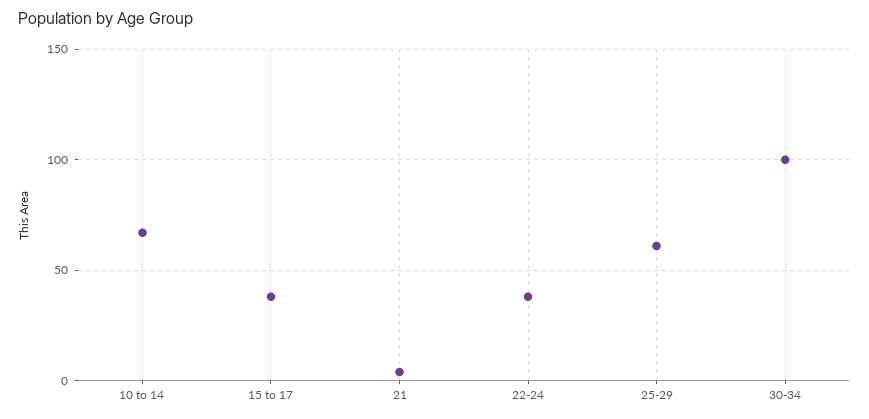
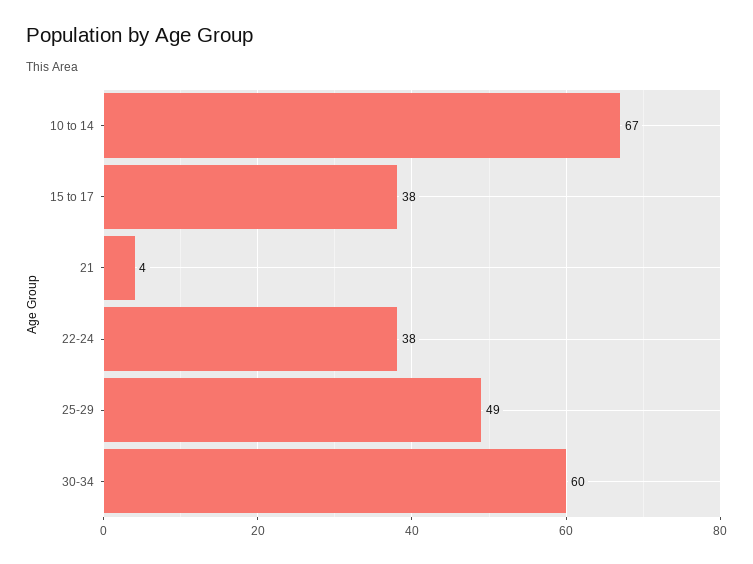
  {
    "10 to 14": 67,
    "15 to 17": 38,
    "21": 4,
    "22-24": 38,
-   "25-29": 60,
+   "25-29": 49,
-   "30-34": 100
+   "30-34": 60
  }

